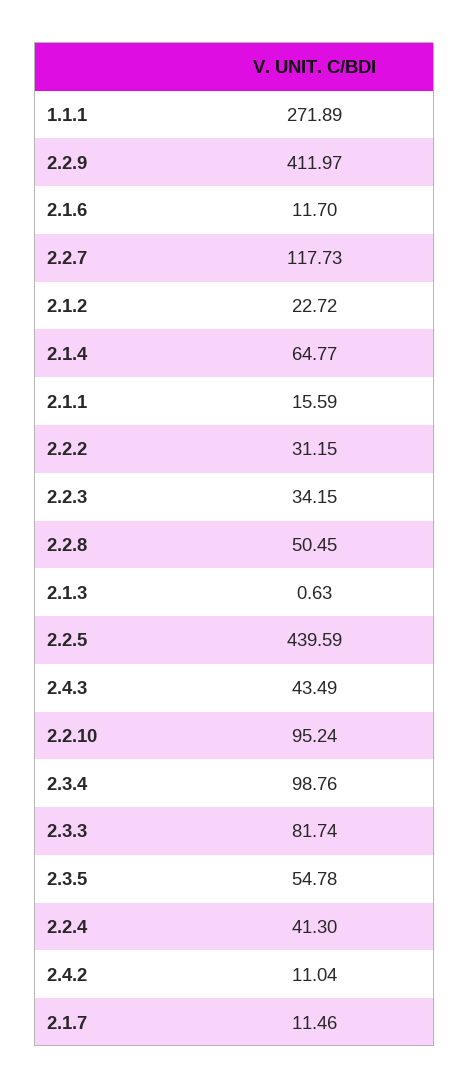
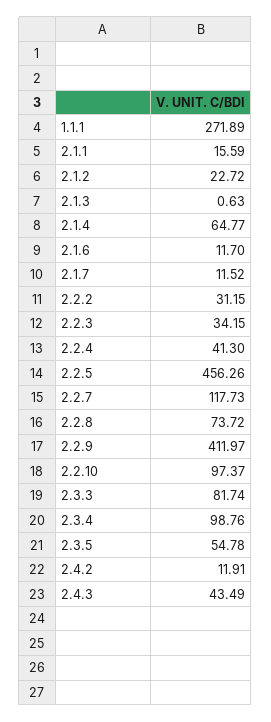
  {
    "1.1.1": 271.89,
    "2.2.9": 411.97,
    "2.1.6": 11.7,
    "2.2.7": 117.73,
    "2.1.2": 22.72,
    "2.1.4": 64.77,
    "2.1.1": 15.59,
    "2.2.2": 31.15,
    "2.2.3": 34.15,
-   "2.2.8": 50.45,
+   "2.2.8": 73.72,
    "2.1.3": 0.63,
-   "2.2.5": 439.59,
+   "2.2.5": 456.26,
    "2.4.3": 43.49,
-   "2.2.10": 95.24,
+   "2.2.10": 97.37,
    "2.3.4": 98.76,
    "2.3.3": 81.74,
    "2.3.5": 54.78,
    "2.2.4": 41.3,
-   "2.4.2": 11.04,
+   "2.4.2": 11.91,
-   "2.1.7": 11.46
+   "2.1.7": 11.52
  }

